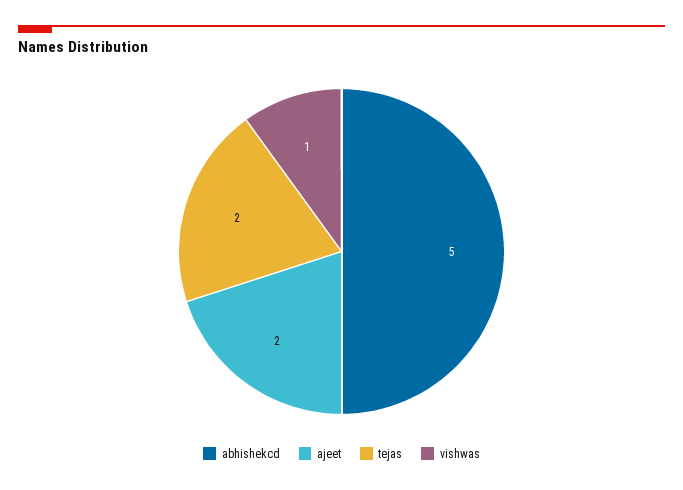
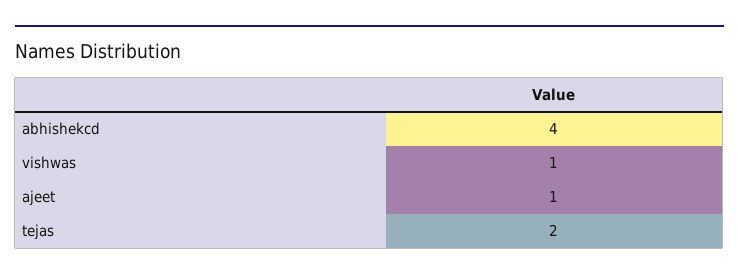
  {
-   "abhishekcd": 5,
+   "abhishekcd": 4,
-   "ajeet": 2,
+   "ajeet": 1,
    "tejas": 2,
    "vishwas": 1
  }

